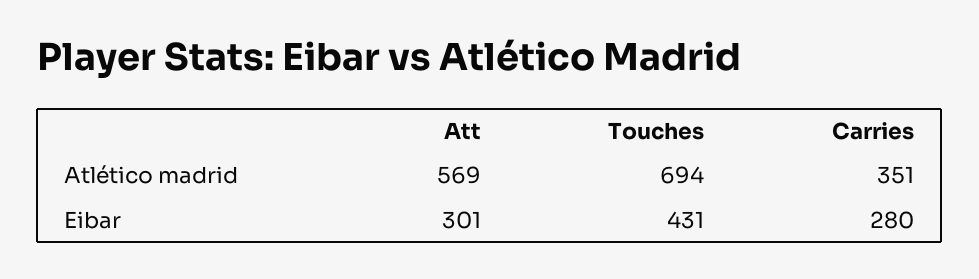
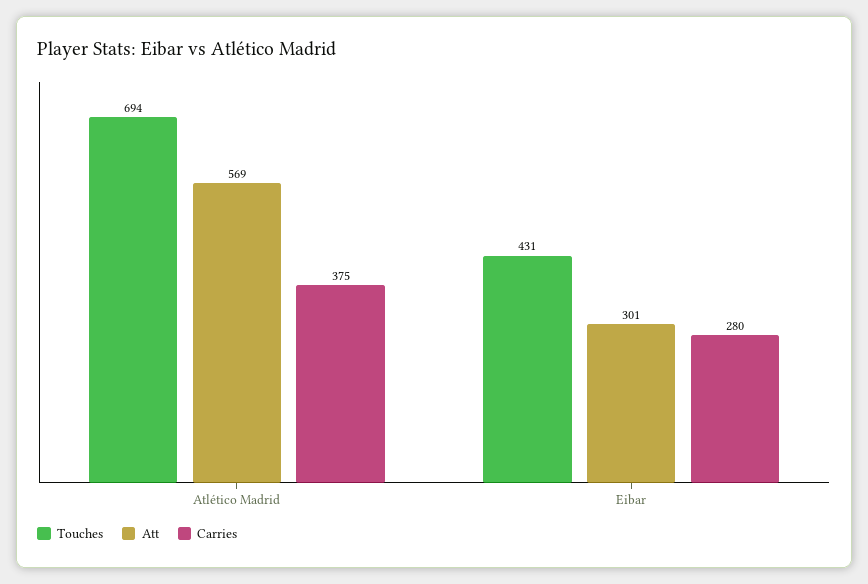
  {
    "Att": {
      "Atlético madrid": 569,
      "Eibar": 301
    },
    "Touches": {
      "Atlético madrid": 694,
      "Eibar": 431
    },
    "Carries": {
-     "Atlético madrid": 351,
+     "Atlético madrid": 375,
      "Eibar": 280
    }
  }

